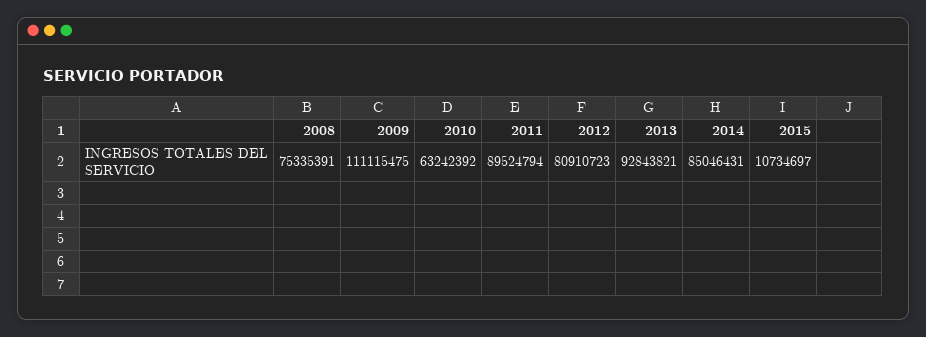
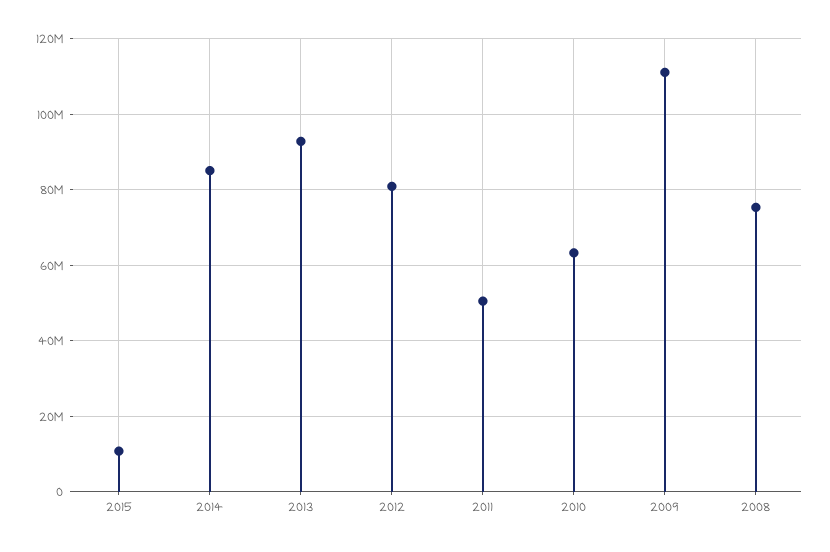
  {
    "2008": 75335391,
    "2009": 111115475,
    "2010": 63242392,
-   "2011": 89524794,
+   "2011": 50000000,
    "2012": 80910723,
    "2013": 92843821,
    "2014": 85046431,
    "2015": 10734697
  }

